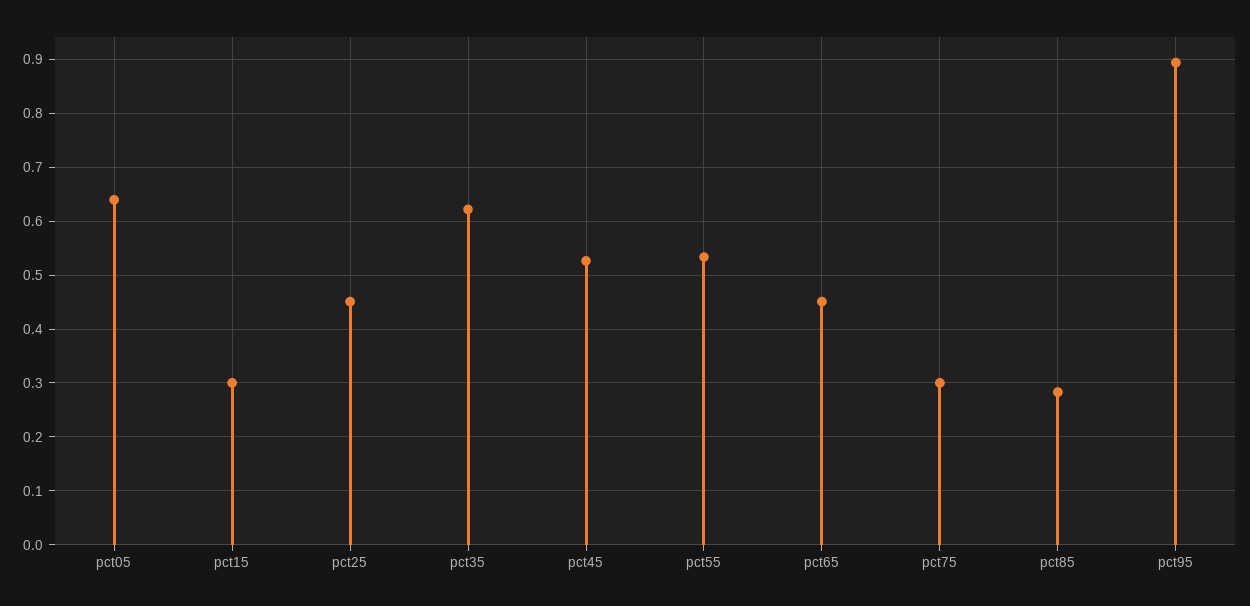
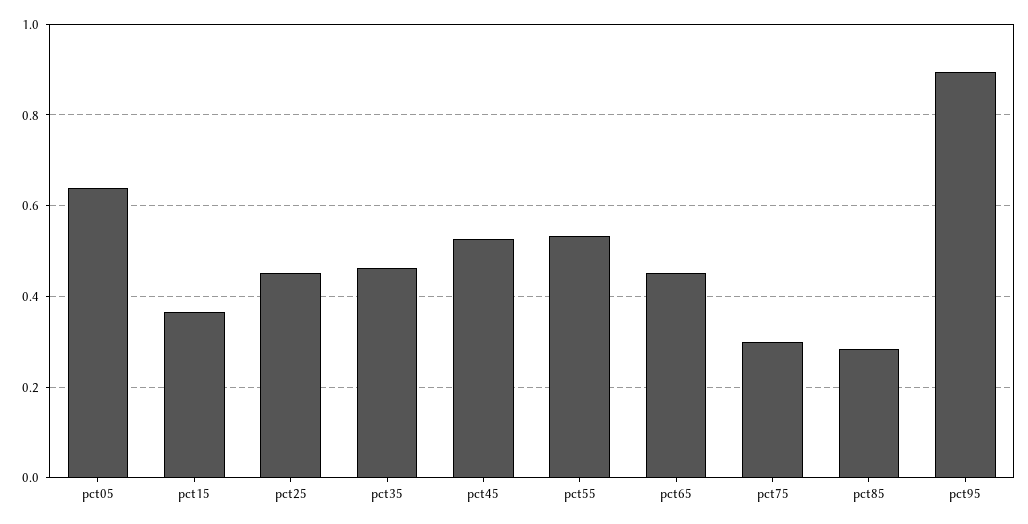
  {
    "pct05": 0.64,
-   "pct15": 0.3,
+   "pct15": 0.36,
    "pct25": 0.46,
-   "pct35": 0.62,
+   "pct35": 0.46,
    "pct45": 0.52,
    "pct55": 0.54,
    "pct65": 0.46,
    "pct75": 0.3,
    "pct85": 0.28,
    "pct95": 0.9
  }

